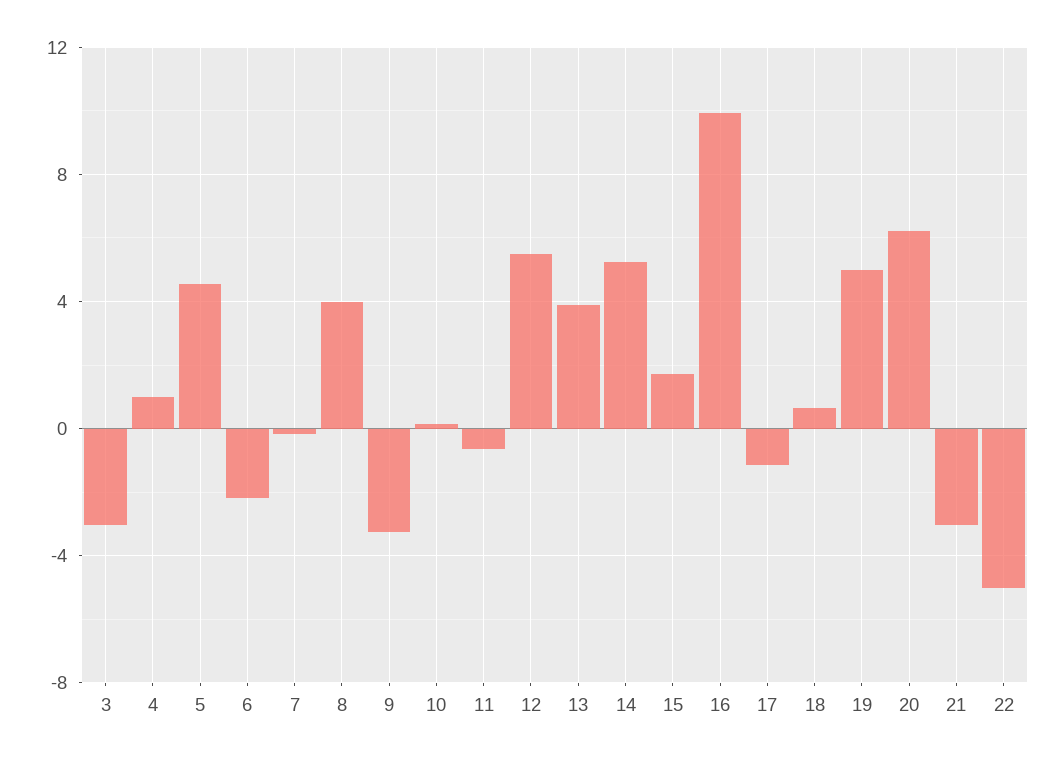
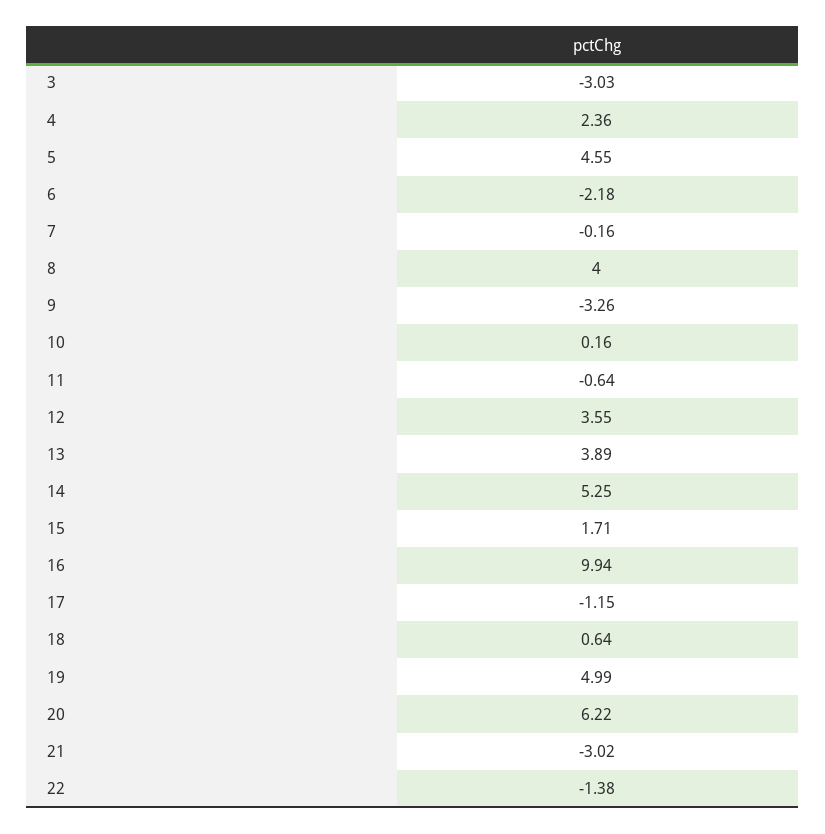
  {
    "3": -3.03,
-   "4": 1,
+   "4": 2.36,
    "5": 4.55,
    "6": -2.18,
    "7": -0.16,
    "8": 4,
    "9": -3.26,
    "10": 0.16,
    "11": -0.64,
-   "12": 5.5,
+   "12": 3.55,
    "13": 3.89,
    "14": 5.25,
    "15": 1.71,
    "16": 9.94,
    "17": -1.15,
    "18": 0.64,
    "19": 4.99,
    "20": 6.22,
    "21": -3.02,
-   "22": -5
+   "22": -1.38
  }

